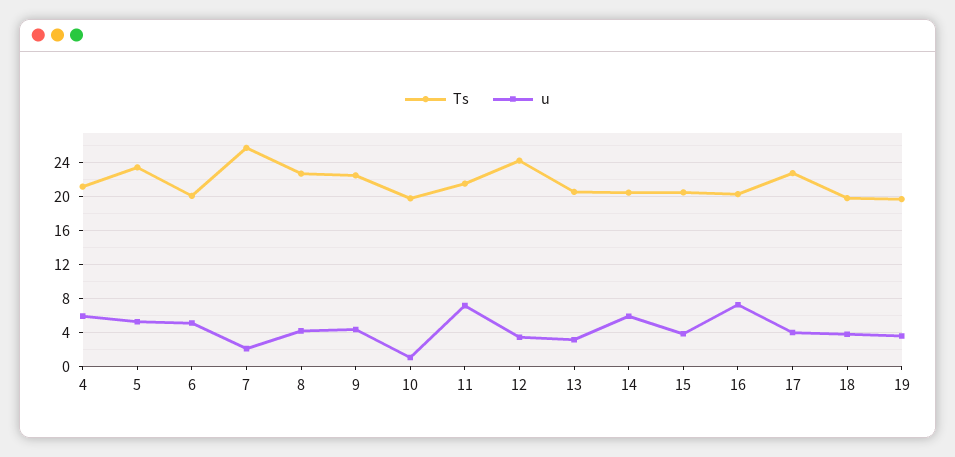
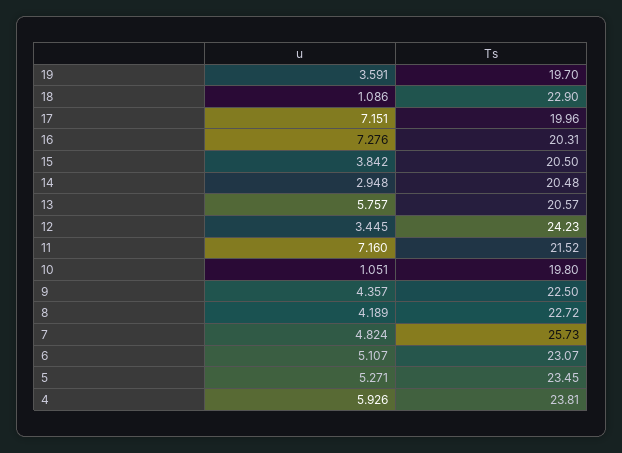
  {
    "Ts": {
-     "4": 21,
+     "4": 23.81,
      "5": 23.45,
-     "6": 20,
+     "6": 23.07,
      "7": 25.73,
      "8": 22.72,
      "9": 22.5,
      "10": 19.8,
      "11": 21.52,
      "12": 24.23,
      "13": 20.57,
      "14": 20.48,
      "15": 20.5,
      "16": 20.31,
-     "17": 23,
+     "17": 19.96,
-     "18": 20,
+     "18": 22.9,
      "19": 19.7
    },
    "u": {
      "4": 5.926,
      "5": 5.271,
      "6": 5.107,
-     "7": 2,
+     "7": 4.824,
      "8": 4.189,
      "9": 4.357,
      "10": 1.051,
      "11": 7.16,
      "12": 3.445,
-     "13": 3,
+     "13": 5.757,
-     "14": 6,
+     "14": 2.948,
      "15": 3.842,
      "16": 7.276,
-     "17": 4,
+     "17": 7.151,
-     "18": 4,
+     "18": 1.086,
      "19": 3.591
    }
  }

